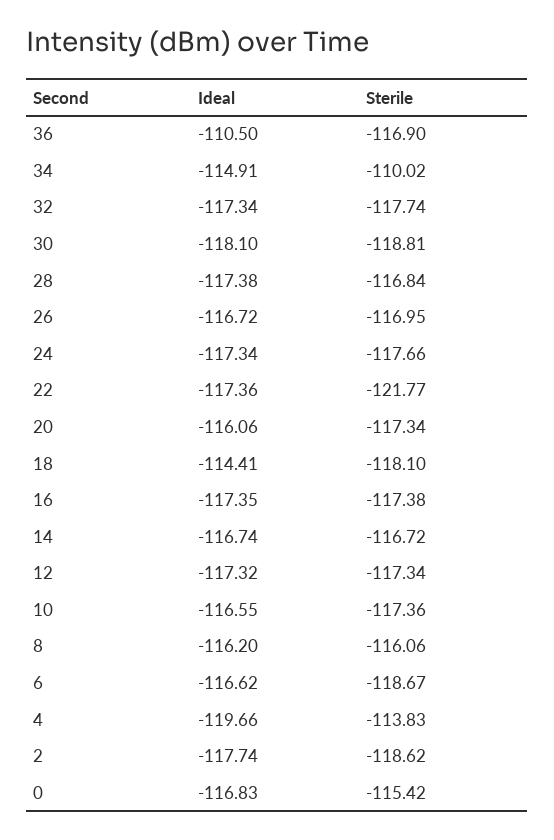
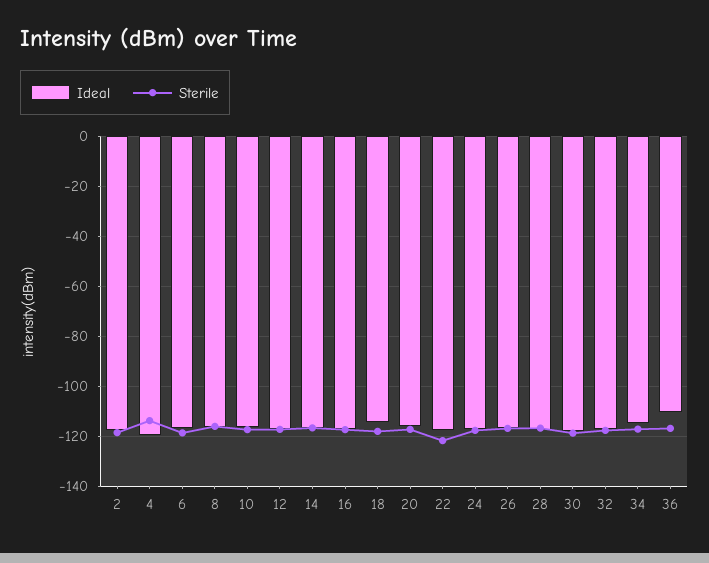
  {
    "Ideal": {
      "36": -110.5,
      "34": -114.91,
      "32": -117.34,
      "30": -118.1,
      "28": -117.38,
      "26": -116.72,
      "24": -117.34,
      "22": -117.36,
      "20": -116.06,
      "18": -114.41,
      "16": -117.35,
      "14": -116.74,
      "12": -117.32,
      "10": -116.55,
      "8": -116.2,
      "6": -116.62,
      "4": -119.66,
-     "2": -117.74,
+     "2": -117.74
-     "0": -116.83
    },
    "Sterile": {
      "36": -116.9,
-     "34": -110.02,
+     "34": -117.5,
      "32": -117.74,
      "30": -118.81,
      "28": -116.84,
      "26": -116.95,
      "24": -117.66,
      "22": -121.77,
      "20": -117.34,
      "18": -118.1,
      "16": -117.38,
      "14": -116.72,
      "12": -117.34,
      "10": -117.36,
      "8": -116.06,
      "6": -118.67,
      "4": -113.83,
-     "2": -118.62,
+     "2": -118.62
-     "0": -115.42
    }
  }

